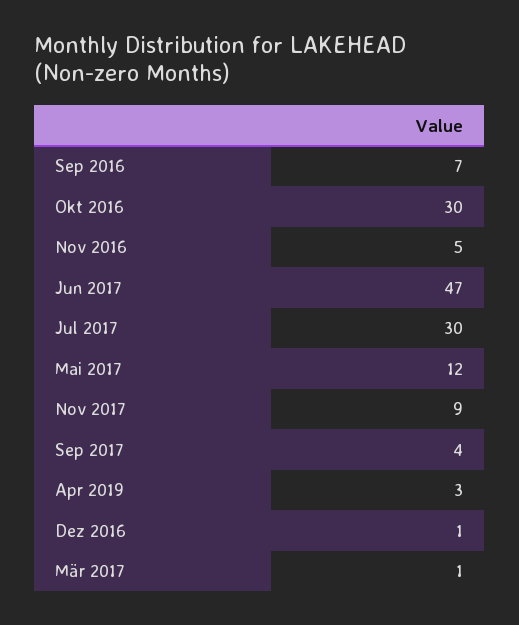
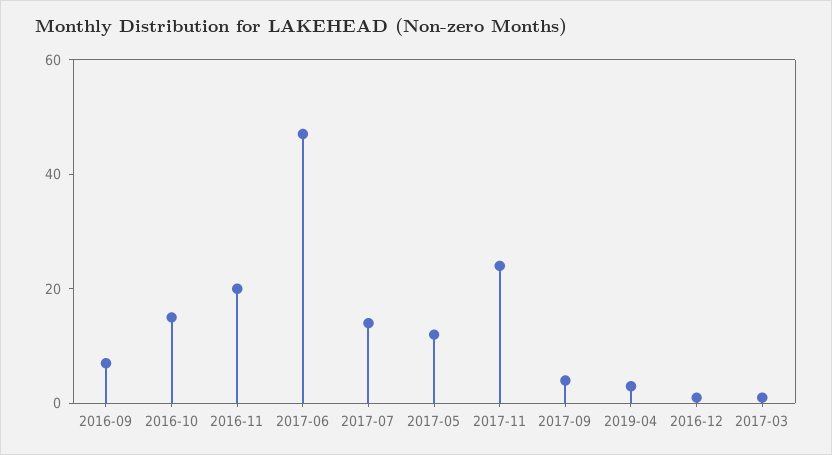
  {
    "Sep 2016": 7,
-   "Okt 2016": 30,
+   "Okt 2016": 15,
-   "Nov 2016": 5,
+   "Nov 2016": 20,
    "Jun 2017": 47,
-   "Jul 2017": 30,
+   "Jul 2017": 15,
    "Mai 2017": 12,
-   "Nov 2017": 9,
+   "Nov 2017": 25,
    "Sep 2017": 4,
    "Apr 2019": 3,
    "Dez 2016": 1,
    "Mär 2017": 1
  }

